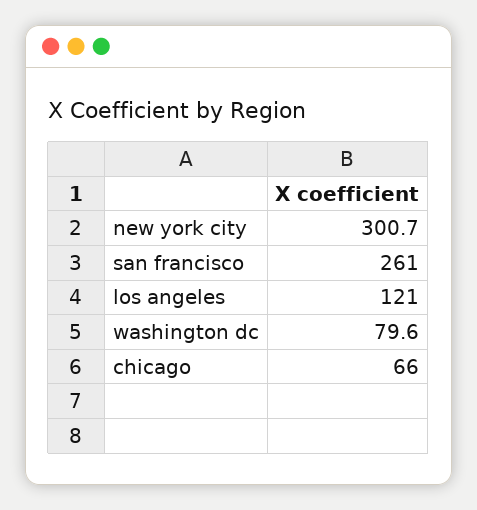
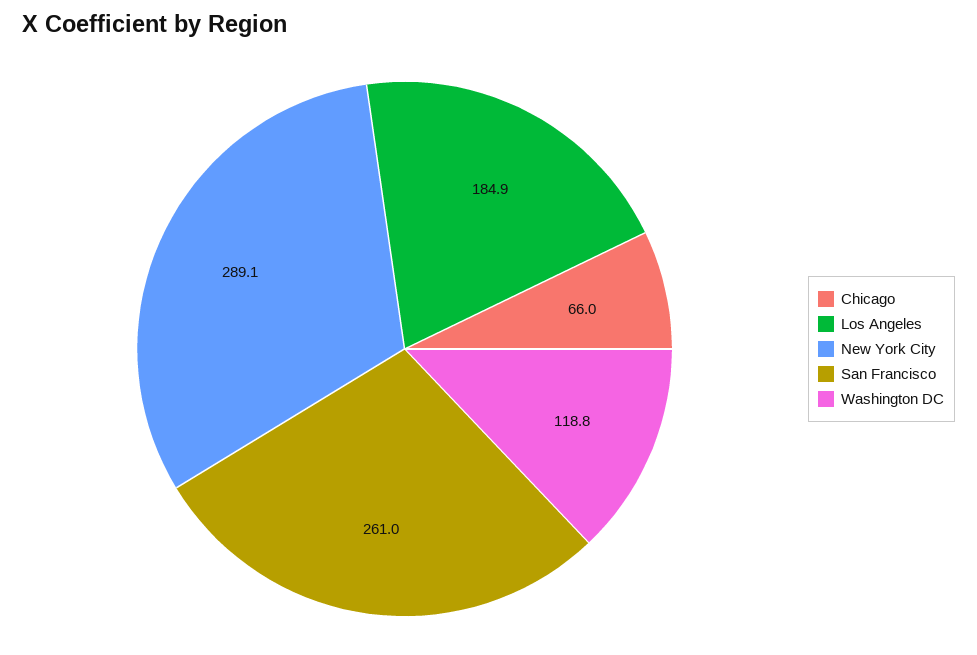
  {
-   "new york city": 300.7,
+   "new york city": 289.1,
    "san francisco": 261,
-   "los angeles": 121,
+   "los angeles": 184.9,
-   "washington dc": 79.6,
+   "washington dc": 118.8,
    "chicago": 66
  }

